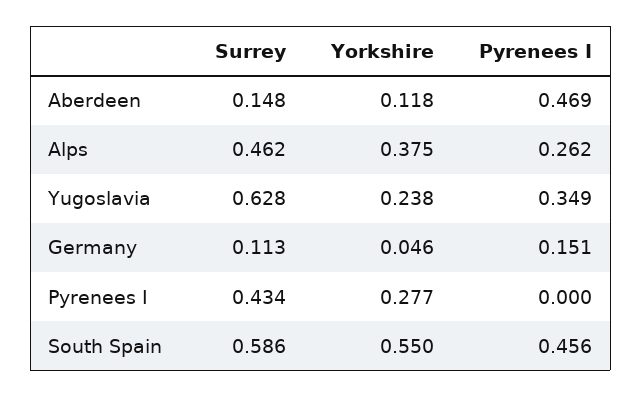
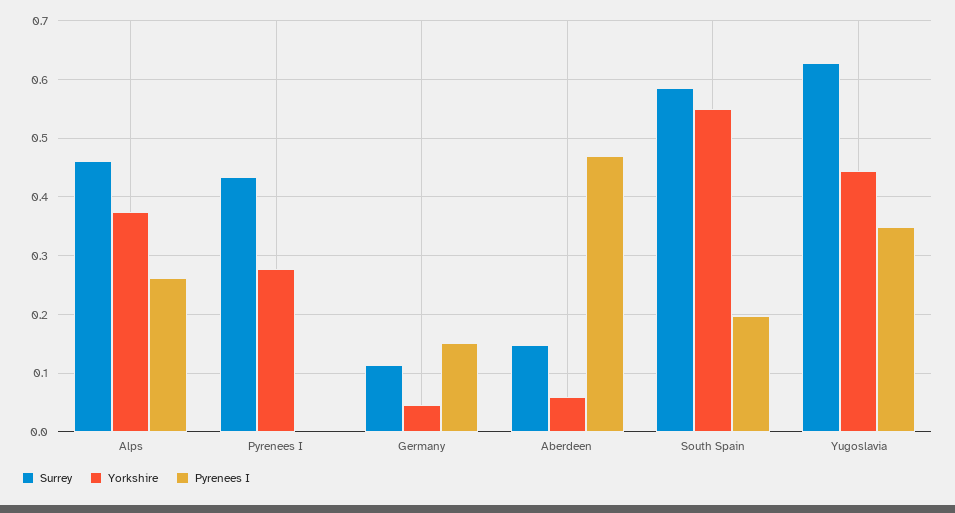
  {
    "Surrey": {
      "Aberdeen": 0.148,
      "Alps": 0.462,
      "Yugoslavia": 0.628,
      "Germany": 0.113,
      "Pyrenees I": 0.434,
      "South Spain": 0.586
    },
    "Yorkshire": {
-     "Aberdeen": 0.118,
+     "Aberdeen": 0.06,
      "Alps": 0.375,
-     "Yugoslavia": 0.238,
+     "Yugoslavia": 0.44,
      "Germany": 0.046,
      "Pyrenees I": 0.277,
      "South Spain": 0.55
    },
    "Pyrenees I": {
      "Aberdeen": 0.469,
      "Alps": 0.262,
      "Yugoslavia": 0.349,
      "Germany": 0.151,
      "Pyrenees I": 0,
-     "South Spain": 0.456
+     "South Spain": 0.2
    }
  }

